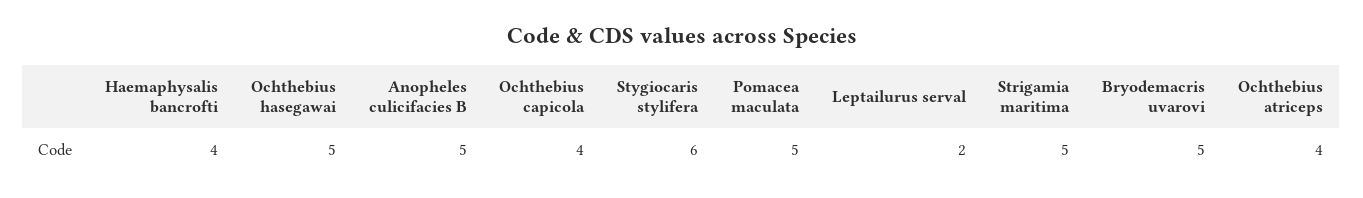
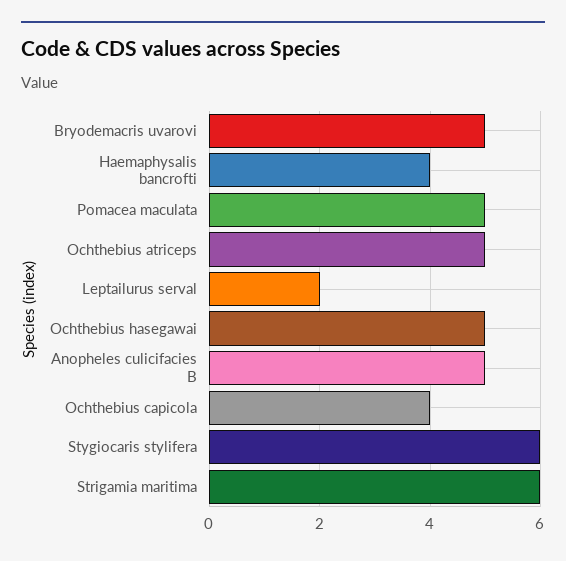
  {
    "Haemaphysalis bancrofti": 4,
    "Ochthebius hasegawai": 5,
    "Anopheles culicifacies B": 5,
    "Ochthebius capicola": 4,
    "Stygiocaris stylifera": 6,
    "Pomacea maculata": 5,
    "Leptailurus serval": 2,
-   "Strigamia maritima": 5,
+   "Strigamia maritima": 6,
    "Bryodemacris uvarovi": 5,
-   "Ochthebius atriceps": 4
+   "Ochthebius atriceps": 5
  }

